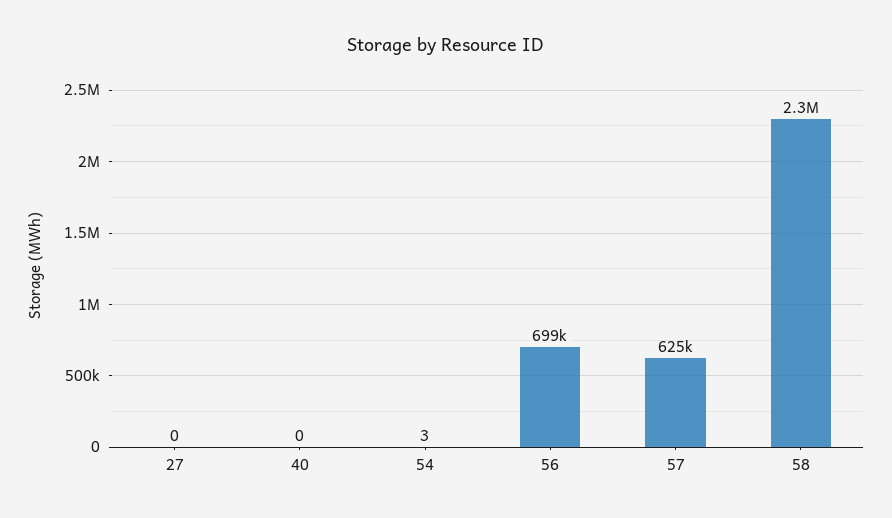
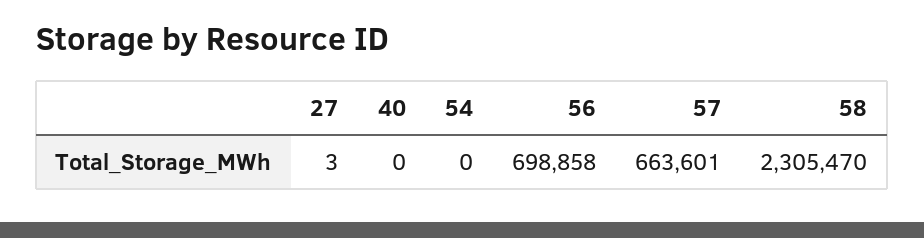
  {
-   "27": 0,
+   "27": 3,
    "40": 0,
-   "54": 3,
+   "54": 0,
    "56": 698858,
-   "57": 625000,
+   "57": 663601,
    "58": 2305470
  }

